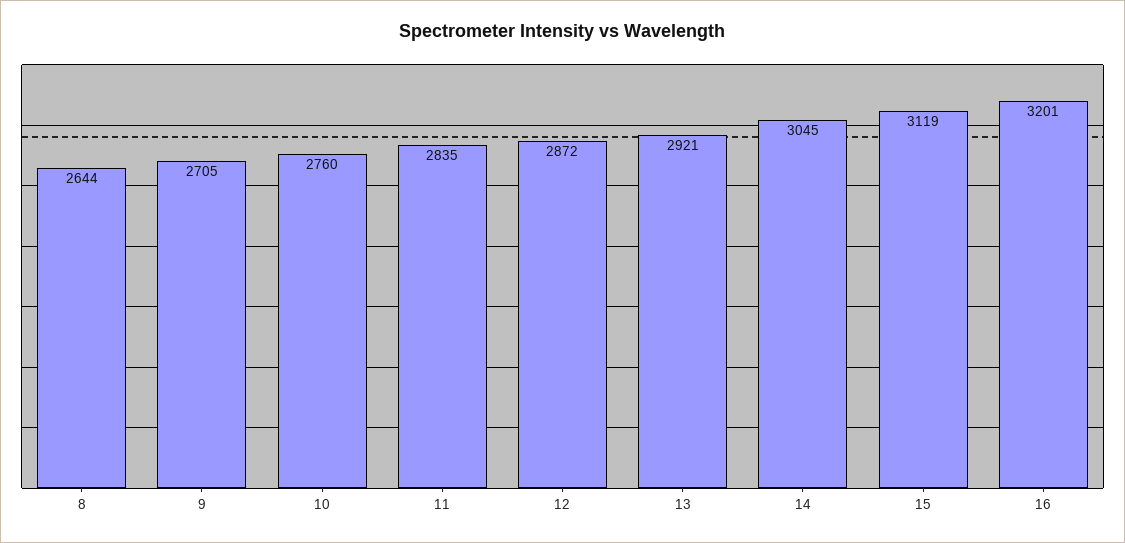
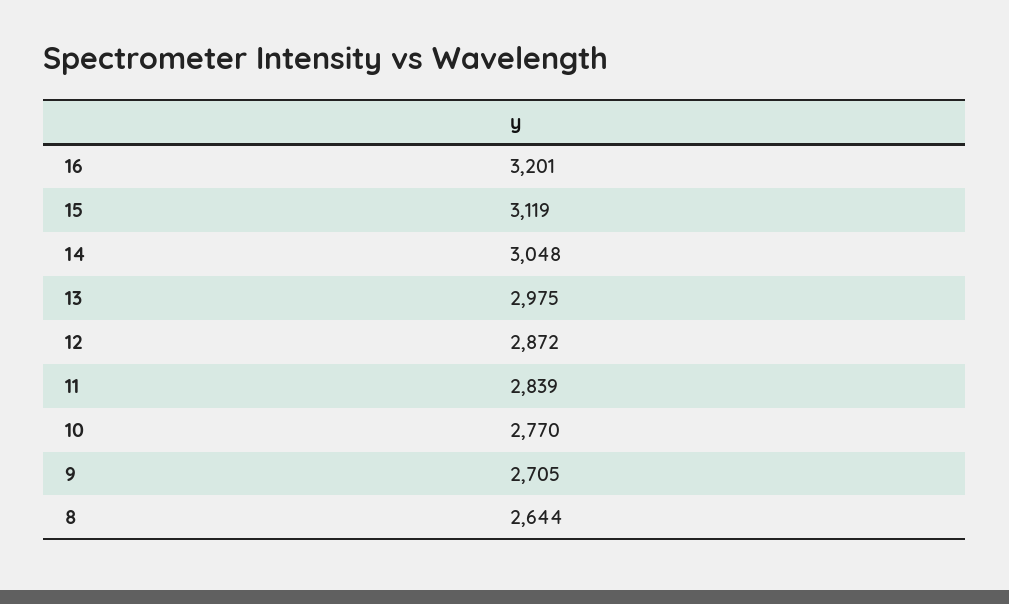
  {
    "8": 2644,
    "9": 2705,
-   "10": 2760,
+   "10": 2770,
-   "11": 2835,
+   "11": 2839,
    "12": 2872,
-   "13": 2921,
+   "13": 2975,
-   "14": 3045,
+   "14": 3048,
    "15": 3119,
    "16": 3201
  }

